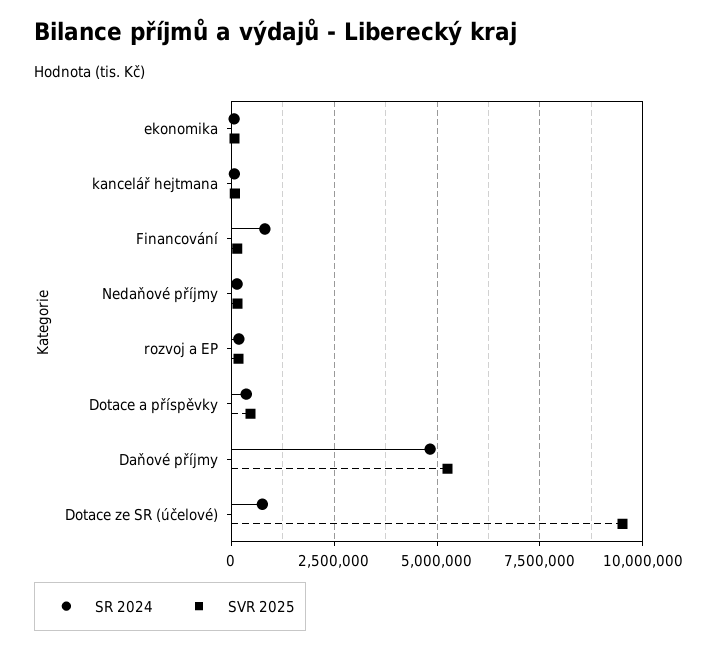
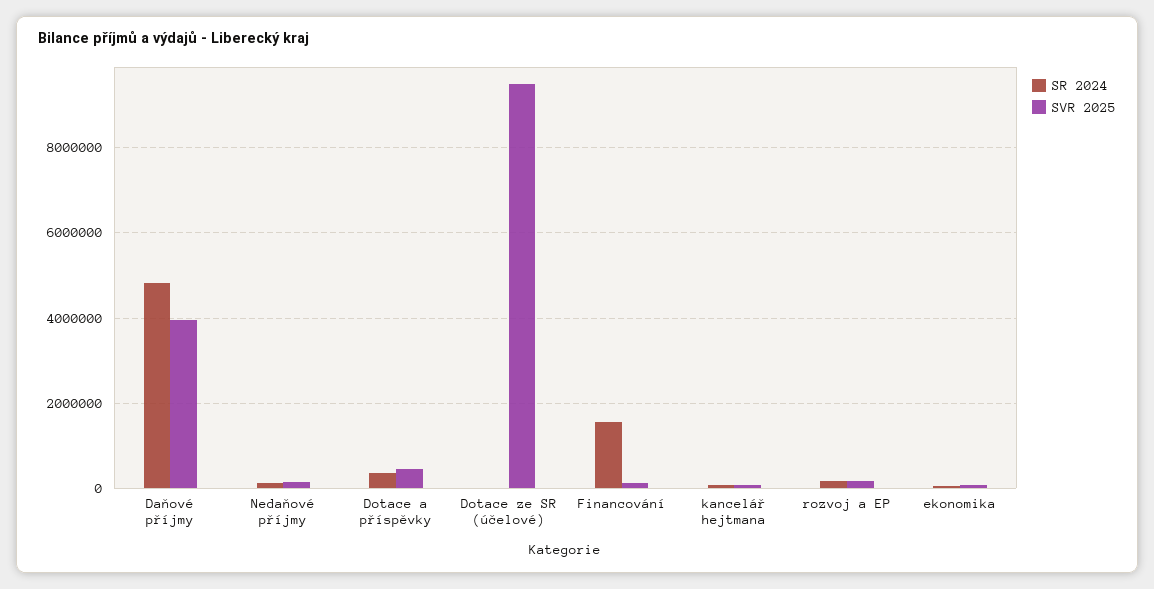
  {
    "SR 2024": {
      "ekonomika": 0,
      "kancelář hejtmana": 0,
-     "Financování": 750000,
+     "Financování": 1600000,
      "Nedaňové příjmy": 200000,
      "rozvoj a EP": 200000,
      "Dotace a příspěvky": 400000,
      "Daňové příjmy": 4800000,
-     "Dotace ze SR (účelové)": 750000
+     "Dotace ze SR (účelové)": 0
    },
    "SVR 2025": {
      "ekonomika": 0,
      "kancelář hejtmana": 0,
      "Financování": 200000,
      "Nedaňové příjmy": 200000,
      "rozvoj a EP": 200000,
      "Dotace a příspěvky": 400000,
-     "Daňové příjmy": 5250000,
+     "Daňové příjmy": 4000000,
      "Dotace ze SR (účelové)": 9600000
    }
  }

